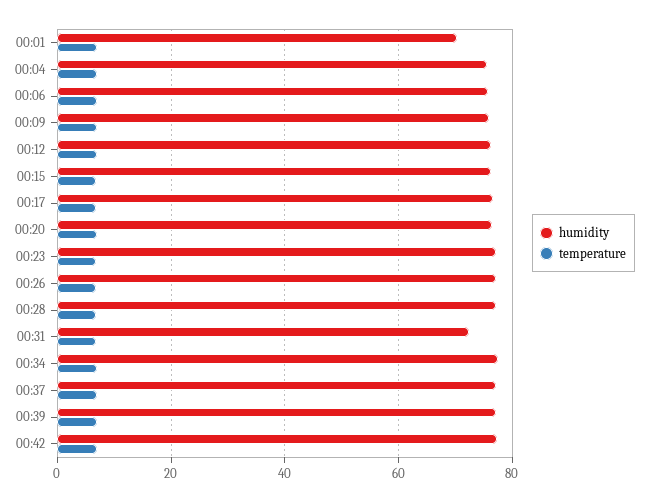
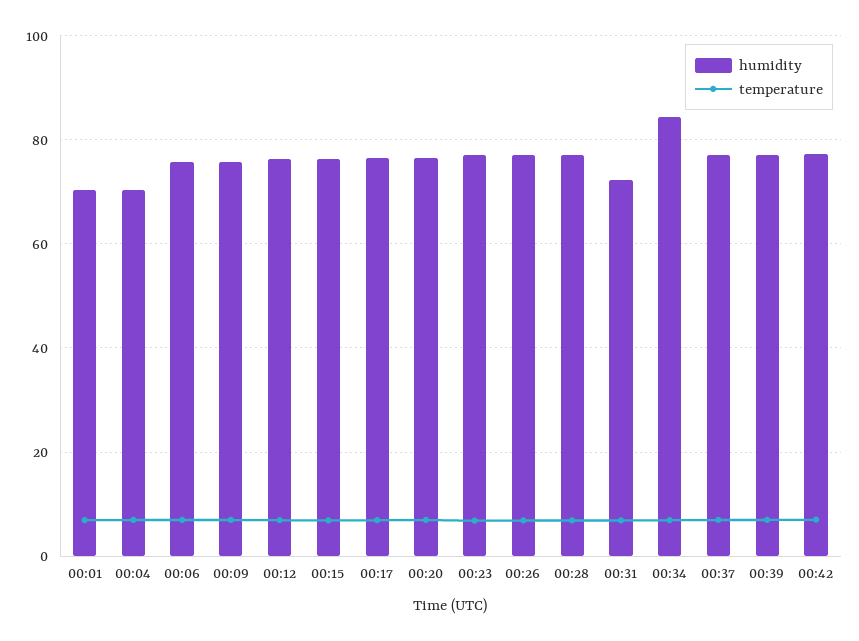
  {
    "humidity": {
      "00:01": 70,
-     "00:04": 76,
+     "00:04": 70,
      "00:06": 76,
      "00:09": 76,
      "00:12": 76,
      "00:15": 76,
      "00:17": 76,
      "00:20": 76,
      "00:23": 78,
      "00:26": 78,
      "00:28": 78,
      "00:31": 72,
-     "00:34": 78,
+     "00:34": 84,
      "00:37": 78,
      "00:39": 78,
      "00:42": 78
    },
    "temperature": {
      "00:01": 6,
      "00:04": 6,
      "00:06": 6,
      "00:09": 6,
      "00:12": 6,
      "00:15": 6,
      "00:17": 6,
      "00:20": 6,
      "00:23": 6,
      "00:26": 6,
      "00:28": 6,
      "00:31": 6,
      "00:34": 6,
      "00:37": 6,
      "00:39": 6,
      "00:42": 6
    }
  }

